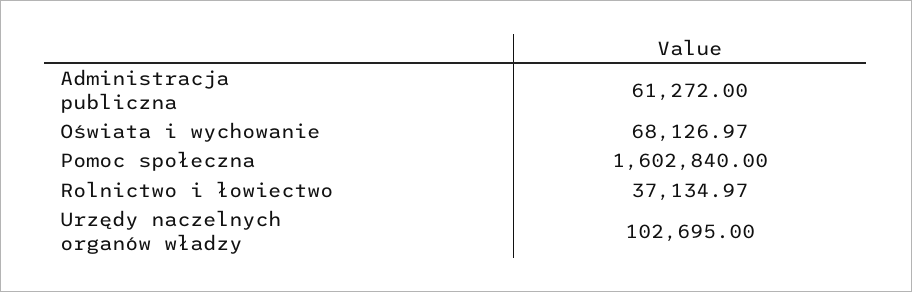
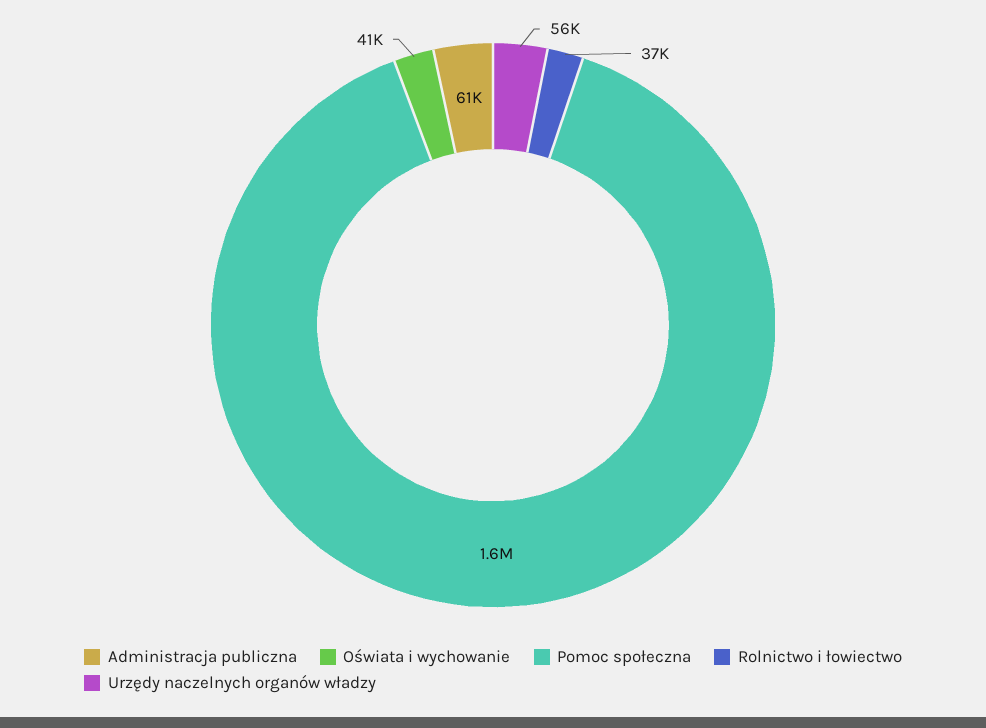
  {
    "Administracja publiczna": 61272,
-   "Oświata i wychowanie": 68126.97,
+   "Oświata i wychowanie": 41000,
    "Pomoc społeczna": 1602840,
    "Rolnictwo i łowiectwo": 37134.97,
-   "Urzędy naczelnych organów władzy": 102695
+   "Urzędy naczelnych organów władzy": 56000
  }

